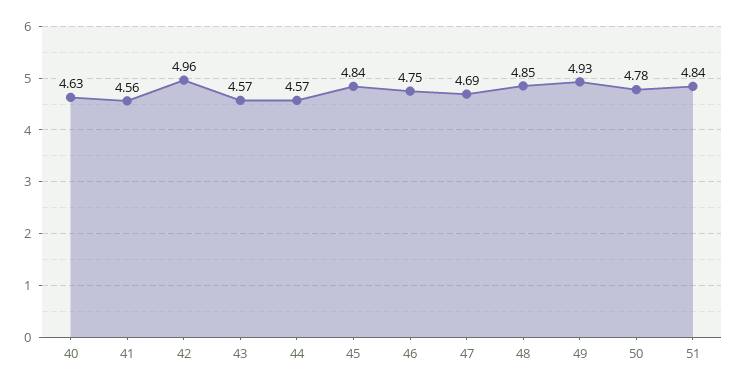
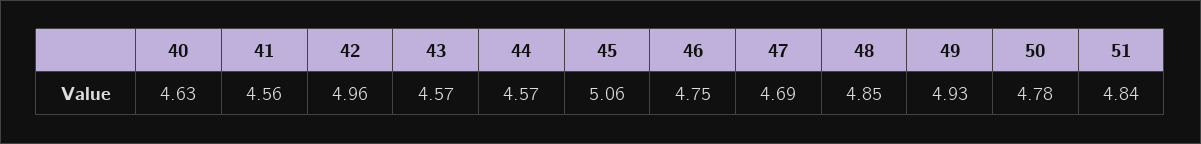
  {
    "40": 4.63,
    "41": 4.56,
    "42": 4.96,
    "43": 4.57,
    "44": 4.57,
-   "45": 4.84,
+   "45": 5.06,
    "46": 4.75,
    "47": 4.69,
    "48": 4.85,
    "49": 4.93,
    "50": 4.78,
    "51": 4.84
  }

